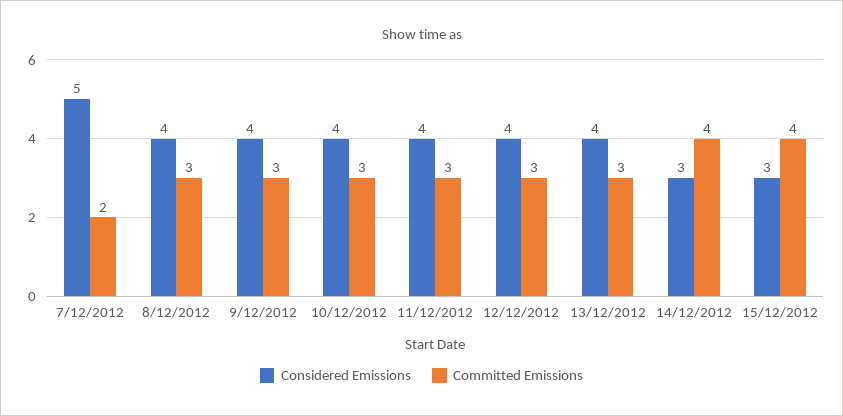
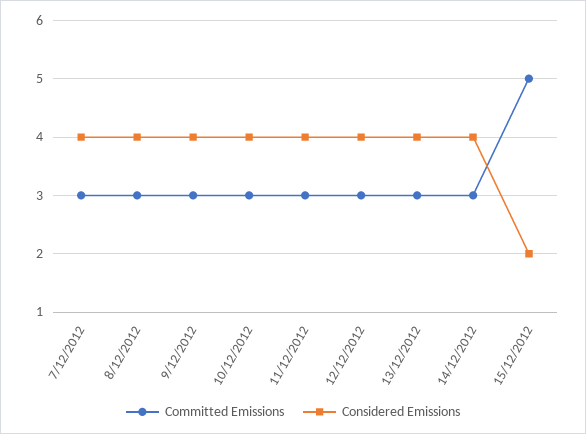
  {
    "Considered Emissions": {
-     "7/12/2012": 5,
+     "7/12/2012": 4,
      "8/12/2012": 4,
      "9/12/2012": 4,
      "10/12/2012": 4,
      "11/12/2012": 4,
      "12/12/2012": 4,
      "13/12/2012": 4,
-     "14/12/2012": 3,
+     "14/12/2012": 4,
-     "15/12/2012": 3
+     "15/12/2012": 2
    },
    "Committed Emissions": {
-     "7/12/2012": 2,
+     "7/12/2012": 3,
      "8/12/2012": 3,
      "9/12/2012": 3,
      "10/12/2012": 3,
      "11/12/2012": 3,
      "12/12/2012": 3,
      "13/12/2012": 3,
-     "14/12/2012": 4,
+     "14/12/2012": 3,
-     "15/12/2012": 4
+     "15/12/2012": 5
    }
  }

